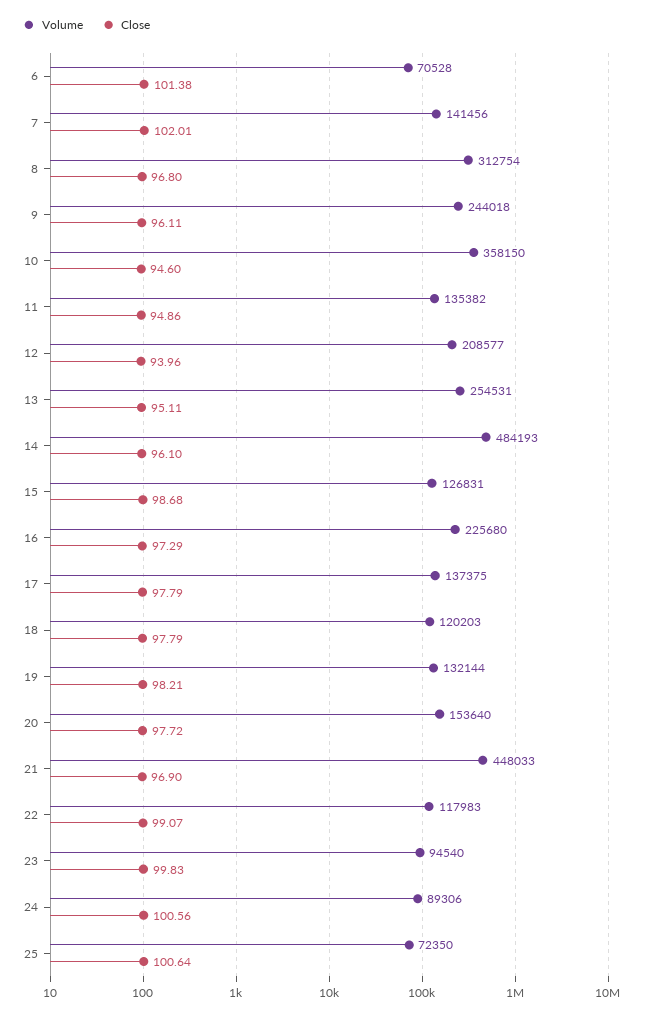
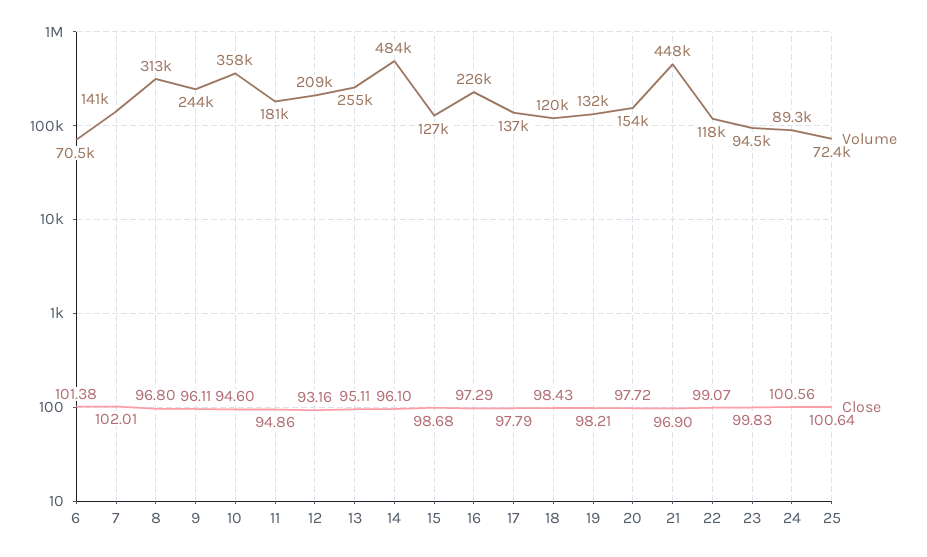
  {
    "Volume": {
      "6": 70528,
      "7": 141456,
      "8": 312754,
      "9": 244018,
      "10": 358150,
-     "11": 135382,
+     "11": 181000,
      "12": 208577,
      "13": 254531,
      "14": 484193,
      "15": 126831,
      "16": 225680,
      "17": 137375,
      "18": 120203,
      "19": 132144,
      "20": 153640,
      "21": 448033,
      "22": 117983,
      "23": 94540,
      "24": 89306,
      "25": 72350
    },
    "Close": {
      "6": 101.38,
      "7": 102.01,
      "8": 96.8,
      "9": 96.11,
      "10": 94.6,
      "11": 94.86,
-     "12": 93.96,
+     "12": 93.16,
      "13": 95.11,
      "14": 96.1,
      "15": 98.68,
      "16": 97.29,
      "17": 97.79,
-     "18": 97.79,
+     "18": 98.43,
      "19": 98.21,
      "20": 97.72,
      "21": 96.9,
      "22": 99.07,
      "23": 99.83,
      "24": 100.56,
      "25": 100.64
    }
  }

